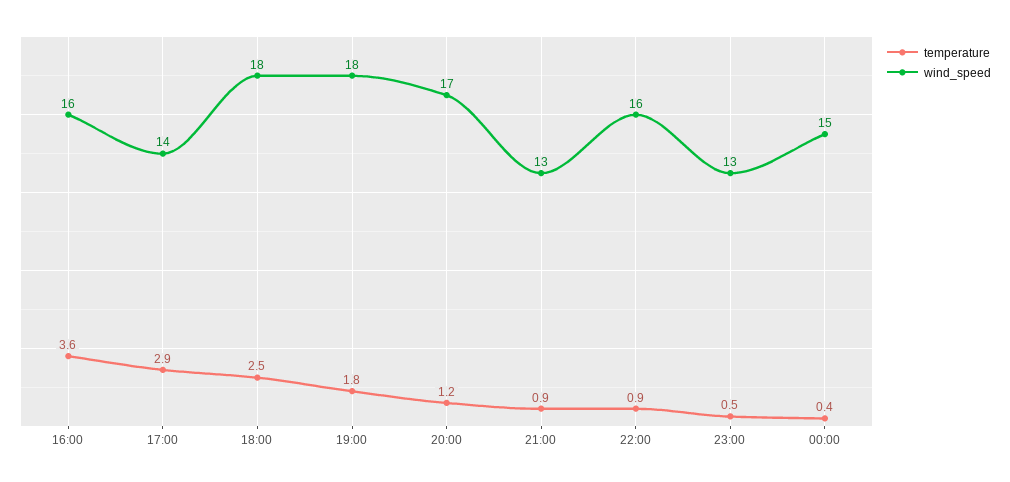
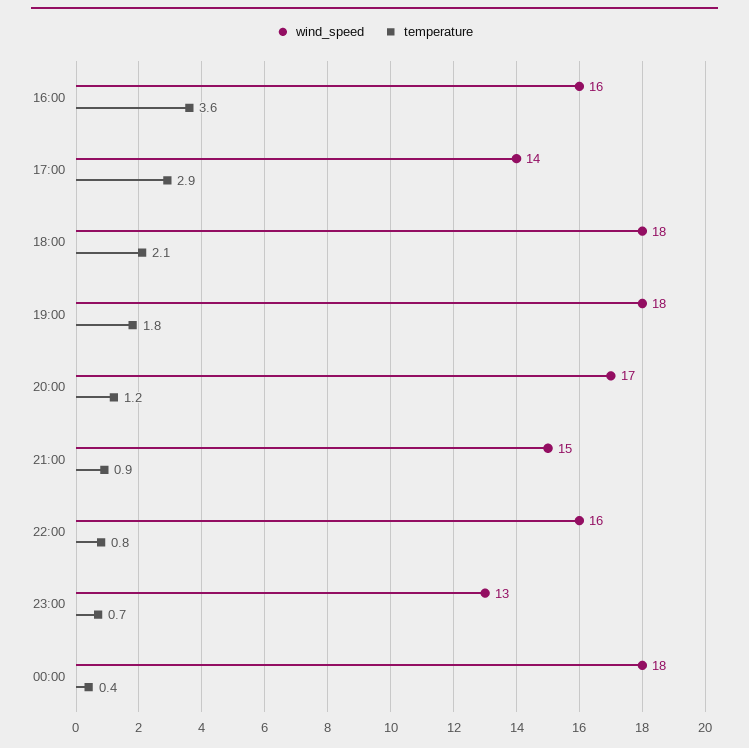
  {
    "temperature": {
      "16:00": 3.6,
      "17:00": 2.9,
-     "18:00": 2.5,
+     "18:00": 2.1,
      "19:00": 1.8,
      "20:00": 1.2,
      "21:00": 0.9,
-     "22:00": 0.9,
+     "22:00": 0.8,
-     "23:00": 0.5,
+     "23:00": 0.7,
      "00:00": 0.4
    },
    "wind_speed": {
      "16:00": 16,
      "17:00": 14,
      "18:00": 18,
      "19:00": 18,
      "20:00": 17,
-     "21:00": 13,
+     "21:00": 15,
      "22:00": 16,
      "23:00": 13,
-     "00:00": 15
+     "00:00": 18
    }
  }

